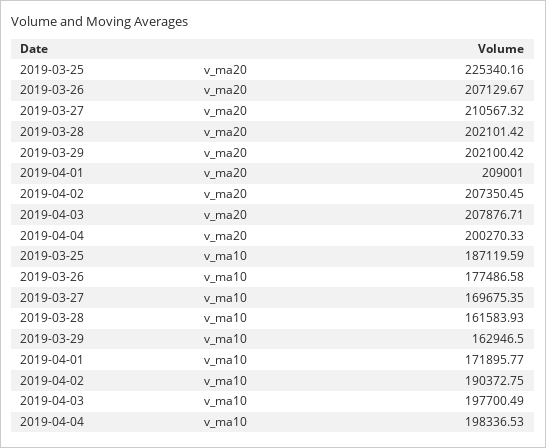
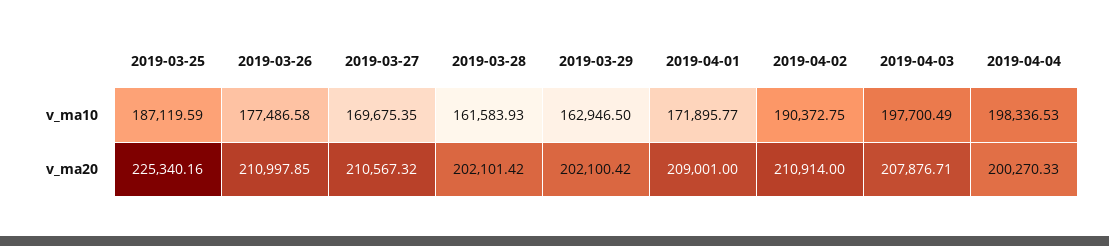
  {
    "2019-03-25": {
      "v_ma20": 225340.16,
      "v_ma10": 187119.59
    },
    "2019-03-26": {
-     "v_ma20": 207129.67,
+     "v_ma20": 210997.85,
      "v_ma10": 177486.58
    },
    "2019-03-27": {
      "v_ma20": 210567.32,
      "v_ma10": 169675.35
    },
    "2019-03-28": {
      "v_ma20": 202101.42,
      "v_ma10": 161583.93
    },
    "2019-03-29": {
      "v_ma20": 202100.42,
      "v_ma10": 162946.5
    },
    "2019-04-01": {
      "v_ma20": 209001,
      "v_ma10": 171895.77
    },
    "2019-04-02": {
-     "v_ma20": 207350.45,
+     "v_ma20": 210914,
      "v_ma10": 190372.75
    },
    "2019-04-03": {
      "v_ma20": 207876.71,
      "v_ma10": 197700.49
    },
    "2019-04-04": {
      "v_ma20": 200270.33,
      "v_ma10": 198336.53
    }
  }

